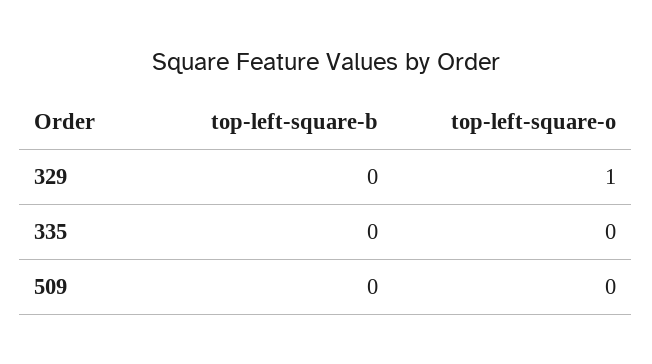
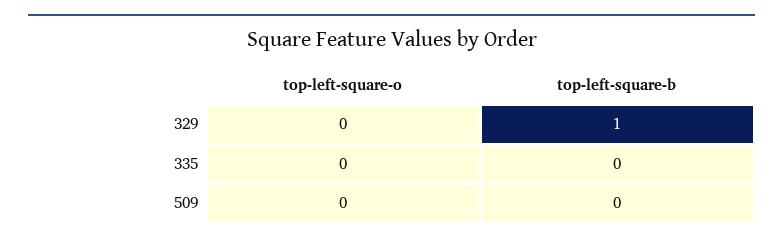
  {
    "top-left-square-b": {
-     "329": 0,
+     "329": 1,
      "335": 0,
      "509": 0
    },
    "top-left-square-o": {
-     "329": 1,
+     "329": 0,
      "335": 0,
      "509": 0
    }
  }

